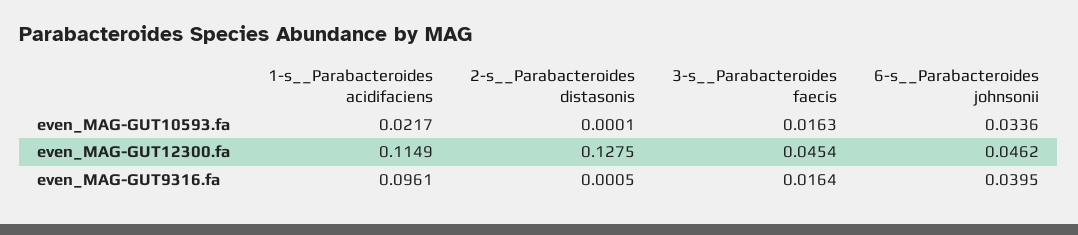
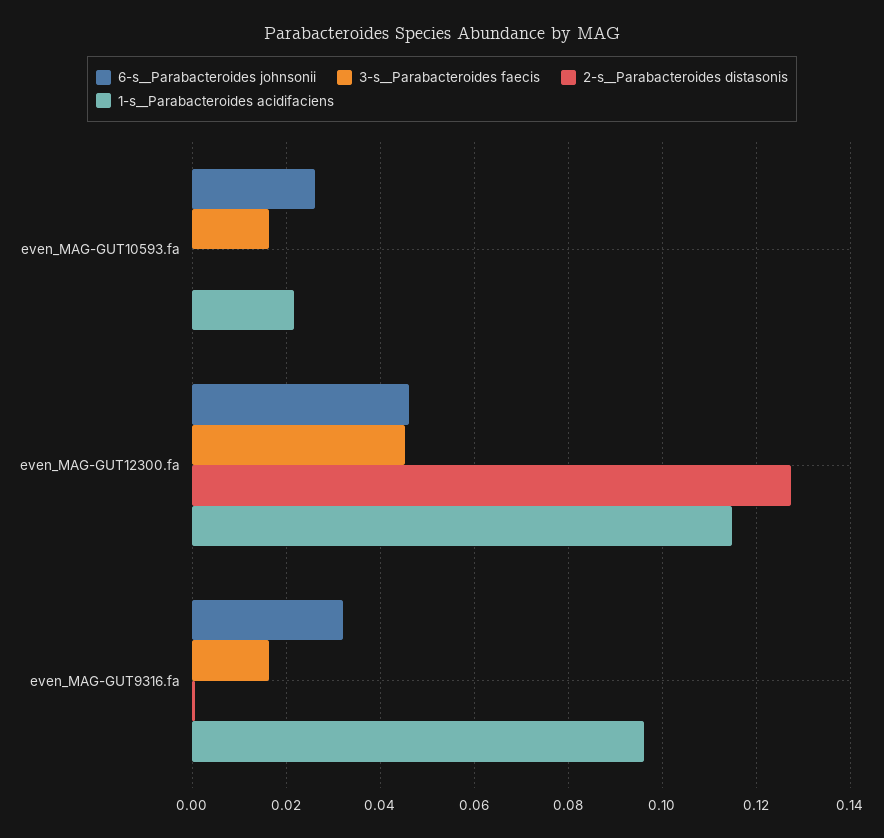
  {
    "1-s__Parabacteroides acidifaciens": {
      "even_MAG-GUT10593.fa": 0.0217,
      "even_MAG-GUT12300.fa": 0.1149,
      "even_MAG-GUT9316.fa": 0.0961
    },
    "2-s__Parabacteroides distasonis": {
      "even_MAG-GUT10593.fa": 0.0001,
      "even_MAG-GUT12300.fa": 0.1275,
      "even_MAG-GUT9316.fa": 0.0005
    },
    "3-s__Parabacteroides faecis": {
      "even_MAG-GUT10593.fa": 0.0163,
      "even_MAG-GUT12300.fa": 0.0454,
      "even_MAG-GUT9316.fa": 0.0164
    },
    "6-s__Parabacteroides johnsonii": {
-     "even_MAG-GUT10593.fa": 0.0336,
+     "even_MAG-GUT10593.fa": 0.026,
      "even_MAG-GUT12300.fa": 0.0462,
-     "even_MAG-GUT9316.fa": 0.0395
+     "even_MAG-GUT9316.fa": 0.032
    }
  }

